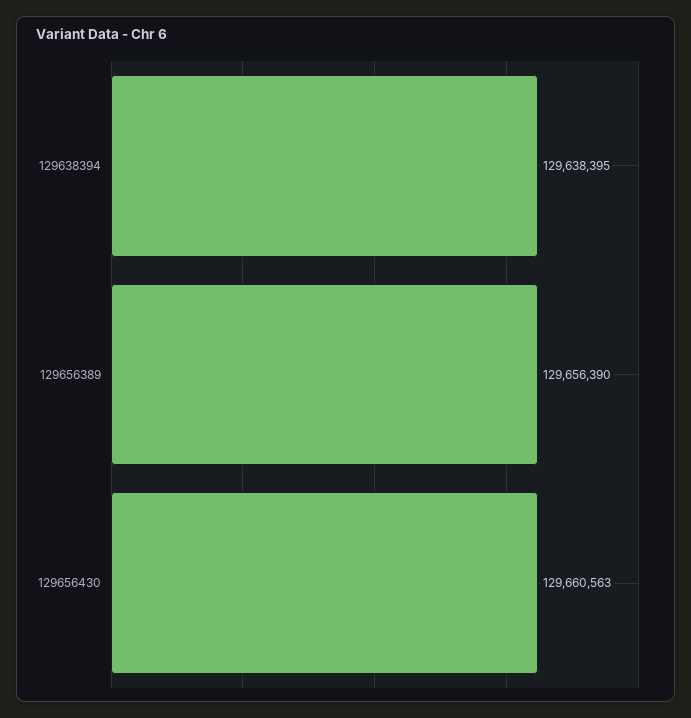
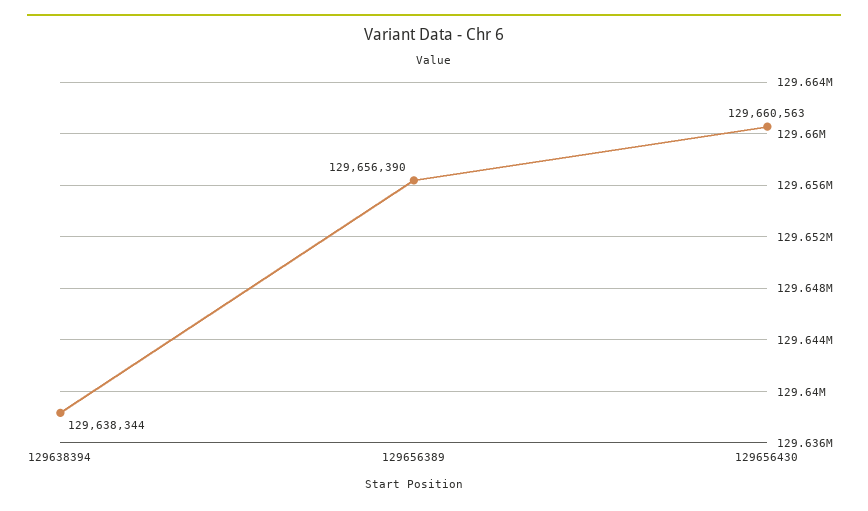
  {
-   "129638394": 129638395,
+   "129638394": 129638344,
    "129656389": 129656390,
    "129656430": 129660563
  }

